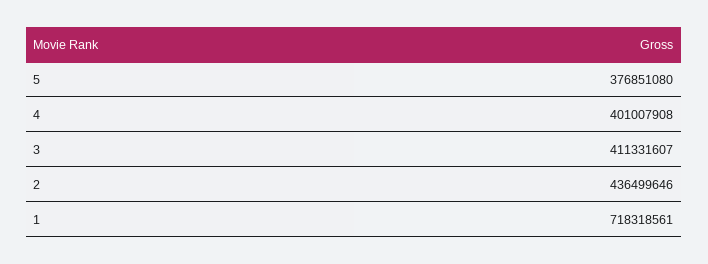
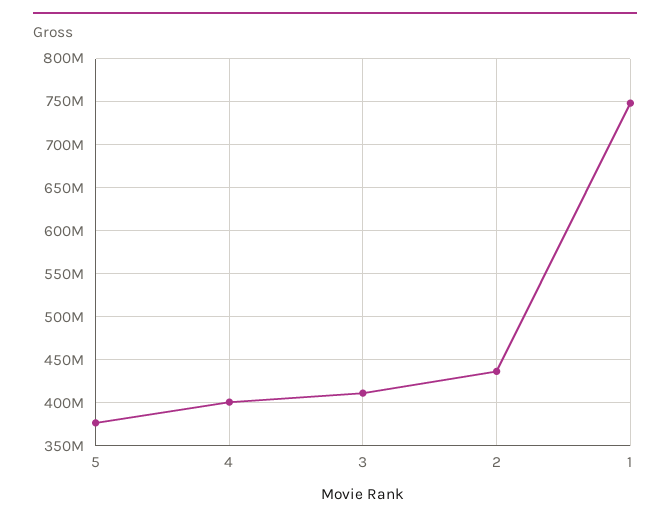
  {
    "5": 376851080,
    "4": 401007908,
    "3": 411331607,
    "2": 436499646,
-   "1": 718318561
+   "1": 750000000
  }

